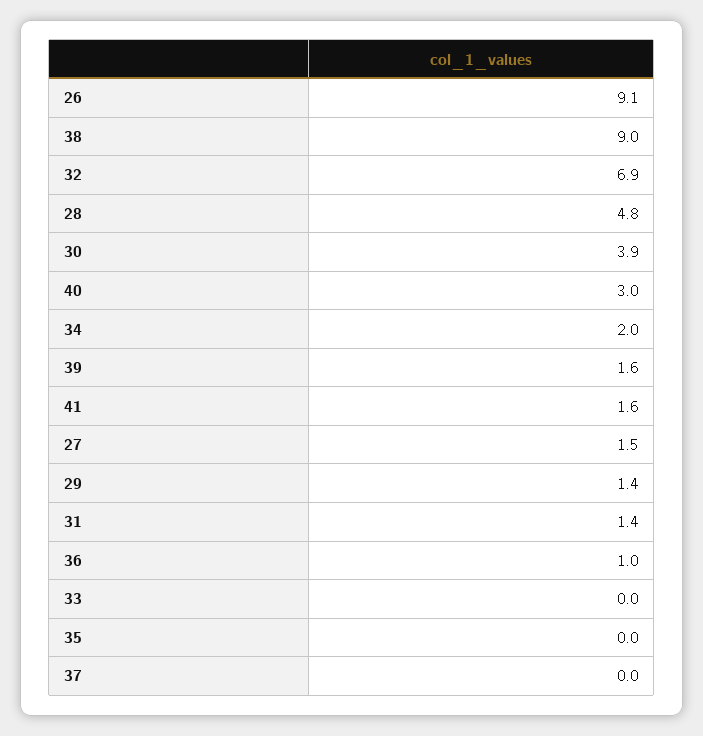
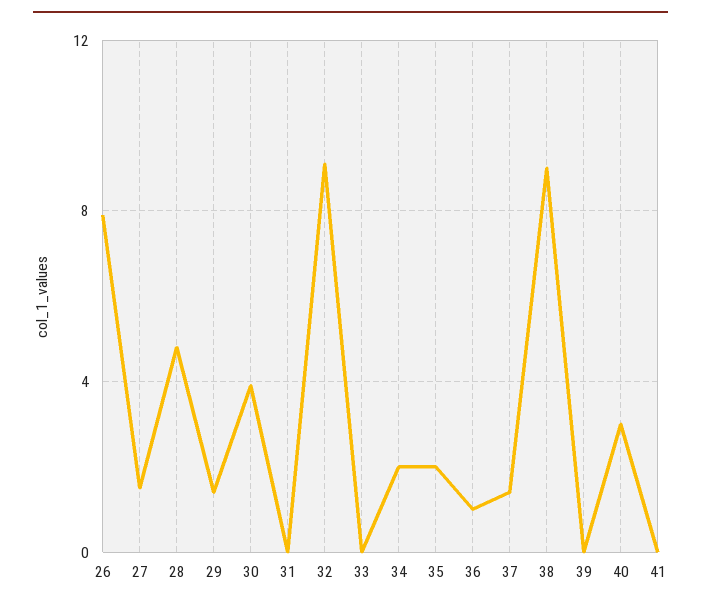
  {
-   "26": 9.1,
+   "26": 8,
    "38": 9,
-   "32": 6.9,
+   "32": 9,
    "28": 4.8,
    "30": 3.9,
    "40": 3,
    "34": 2,
-   "39": 1.6,
+   "39": 0,
-   "41": 1.6,
+   "41": 0,
    "27": 1.5,
    "29": 1.4,
-   "31": 1.4,
+   "31": 0,
    "36": 1,
    "33": 0,
-   "35": 0,
+   "35": 2,
-   "37": 0
+   "37": 1.5
  }

